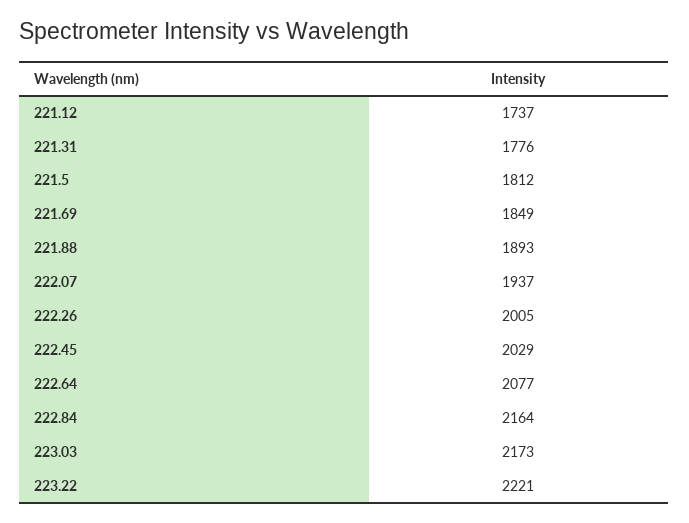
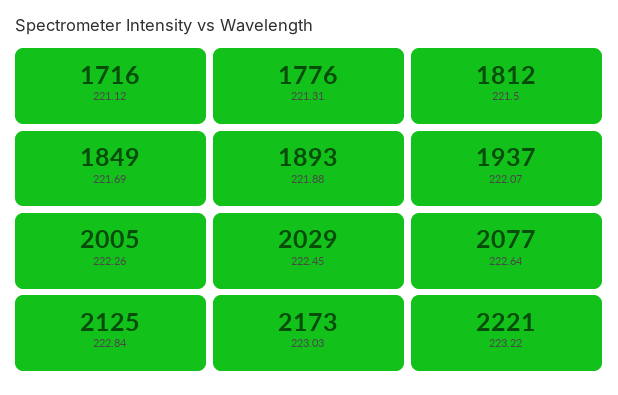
  {
-   "221.12": 1737,
+   "221.12": 1716,
    "221.31": 1776,
    "221.5": 1812,
    "221.69": 1849,
    "221.88": 1893,
    "222.07": 1937,
    "222.26": 2005,
    "222.45": 2029,
    "222.64": 2077,
-   "222.84": 2164,
+   "222.84": 2125,
    "223.03": 2173,
    "223.22": 2221
  }

